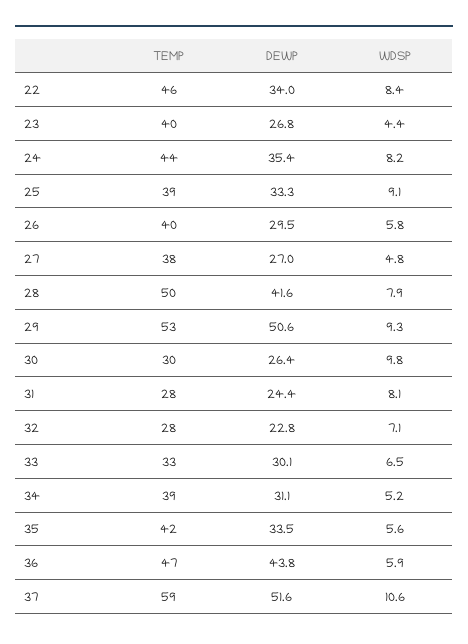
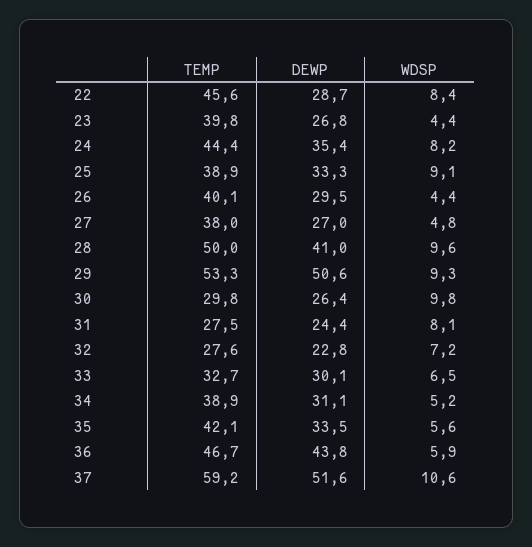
  {
    "TEMP": {
      "22": 45.6,
      "23": 39.8,
      "24": 44.4,
      "25": 38.9,
      "26": 40.1,
      "27": 38,
      "28": 50,
      "29": 53.3,
      "30": 29.8,
      "31": 27.5,
      "32": 27.6,
      "33": 32.7,
      "34": 38.9,
      "35": 42.1,
      "36": 46.7,
      "37": 59.2
    },
    "DEWP": {
-     "22": 34,
+     "22": 28.7,
      "23": 26.8,
      "24": 35.4,
      "25": 33.3,
      "26": 29.5,
      "27": 27,
-     "28": 41.6,
+     "28": 41,
      "29": 50.6,
      "30": 26.4,
      "31": 24.4,
      "32": 22.8,
      "33": 30.1,
      "34": 31.1,
      "35": 33.5,
      "36": 43.8,
      "37": 51.6
    },
    "WDSP": {
      "22": 8.4,
      "23": 4.4,
      "24": 8.2,
      "25": 9.1,
-     "26": 5.8,
+     "26": 4.4,
      "27": 4.8,
-     "28": 7.9,
+     "28": 9.6,
      "29": 9.3,
      "30": 9.8,
      "31": 8.1,
-     "32": 7.1,
+     "32": 7.2,
      "33": 6.5,
      "34": 5.2,
      "35": 5.6,
      "36": 5.9,
      "37": 10.6
    }
  }

